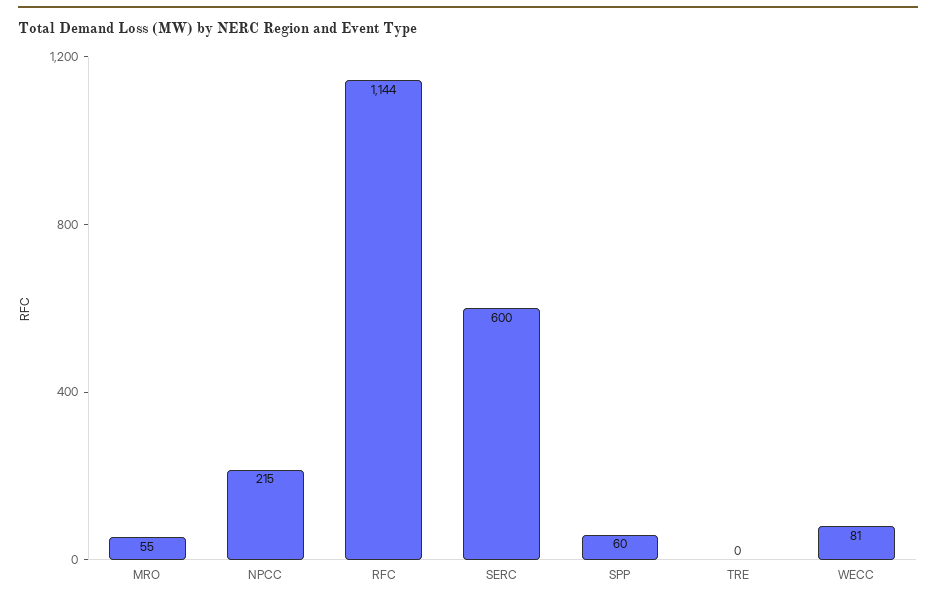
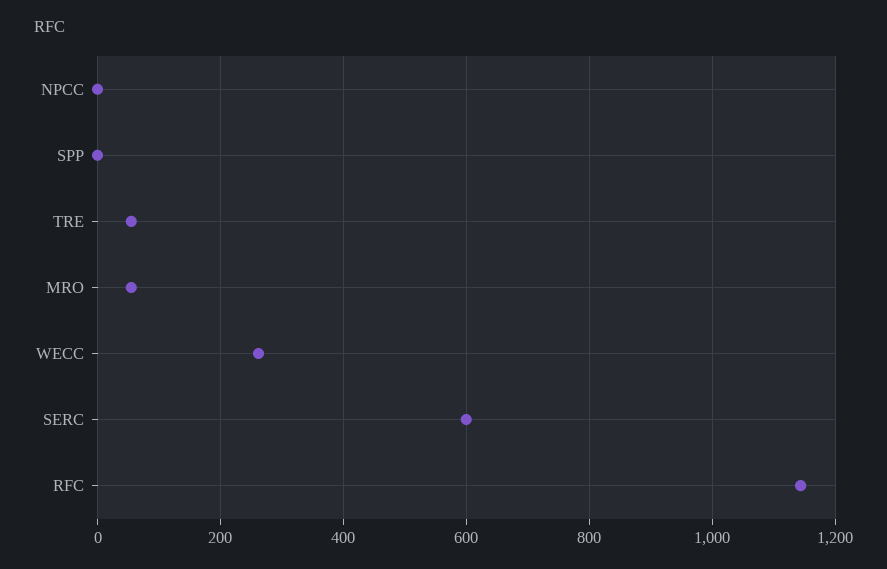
  {
    "MRO": 55,
-   "NPCC": 215,
+   "NPCC": 0,
    "RFC": 1144,
    "SERC": 600,
-   "SPP": 60,
+   "SPP": 0,
-   "TRE": 0,
+   "TRE": 60,
-   "WECC": 81
+   "WECC": 260
  }

